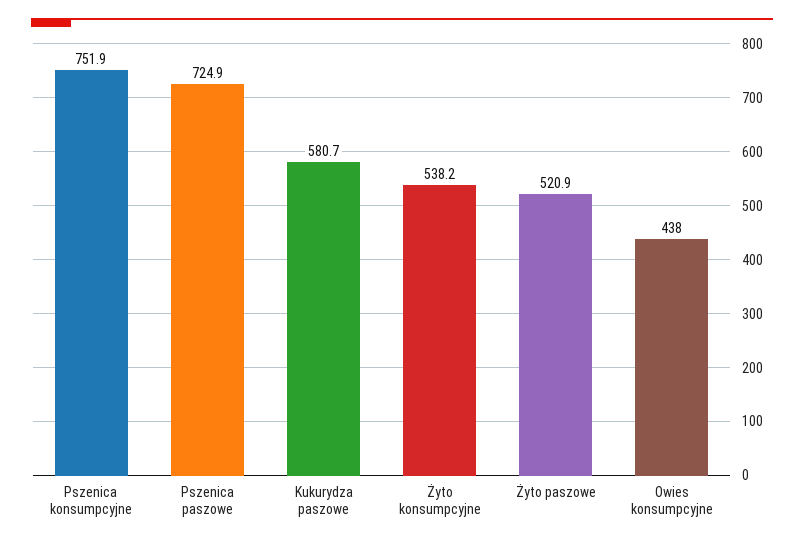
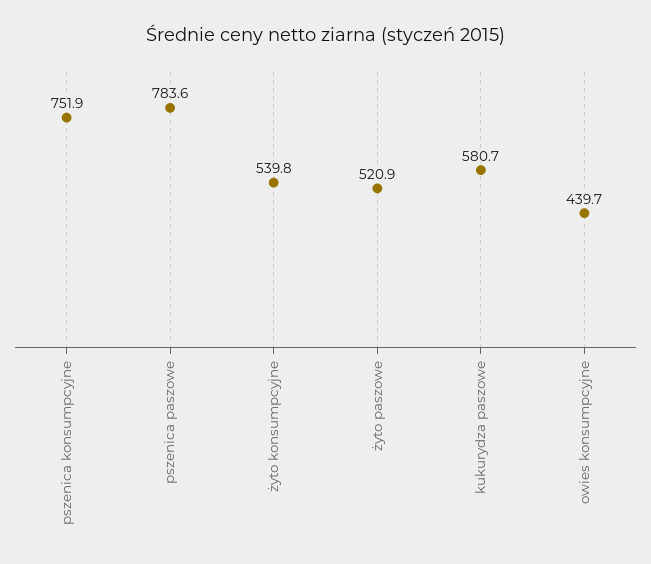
  {
    "Pszenica konsumpcyjne": 751.9,
-   "Pszenica paszowe": 724.9,
+   "Pszenica paszowe": 783.6,
    "Kukurydza paszowe": 580.7,
-   "Żyto konsumpcyjne": 538.2,
+   "Żyto konsumpcyjne": 539.8,
    "Żyto paszowe": 520.9,
-   "Owies konsumpcyjne": 438
+   "Owies konsumpcyjne": 439.7
  }

